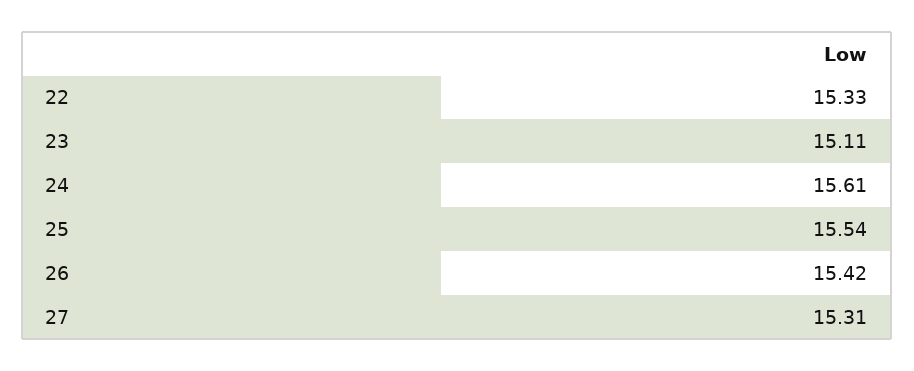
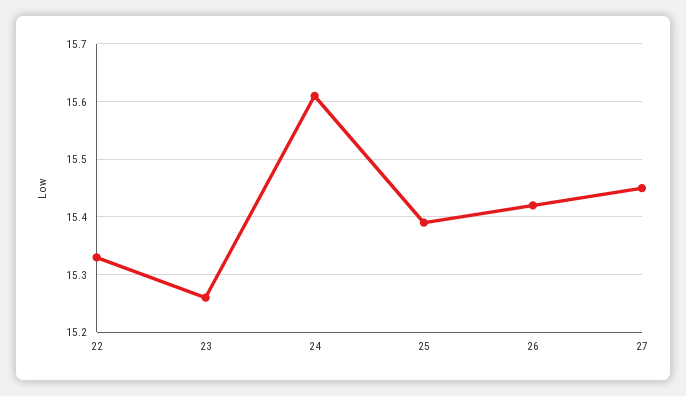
  {
    "22": 15.33,
-   "23": 15.11,
+   "23": 15.25,
    "24": 15.61,
-   "25": 15.54,
+   "25": 15.4,
    "26": 15.42,
-   "27": 15.31
+   "27": 15.45
  }

